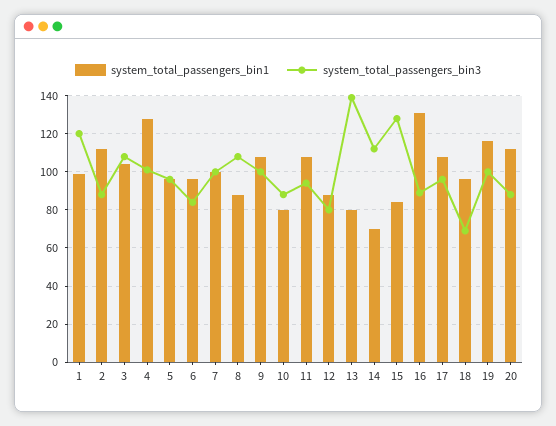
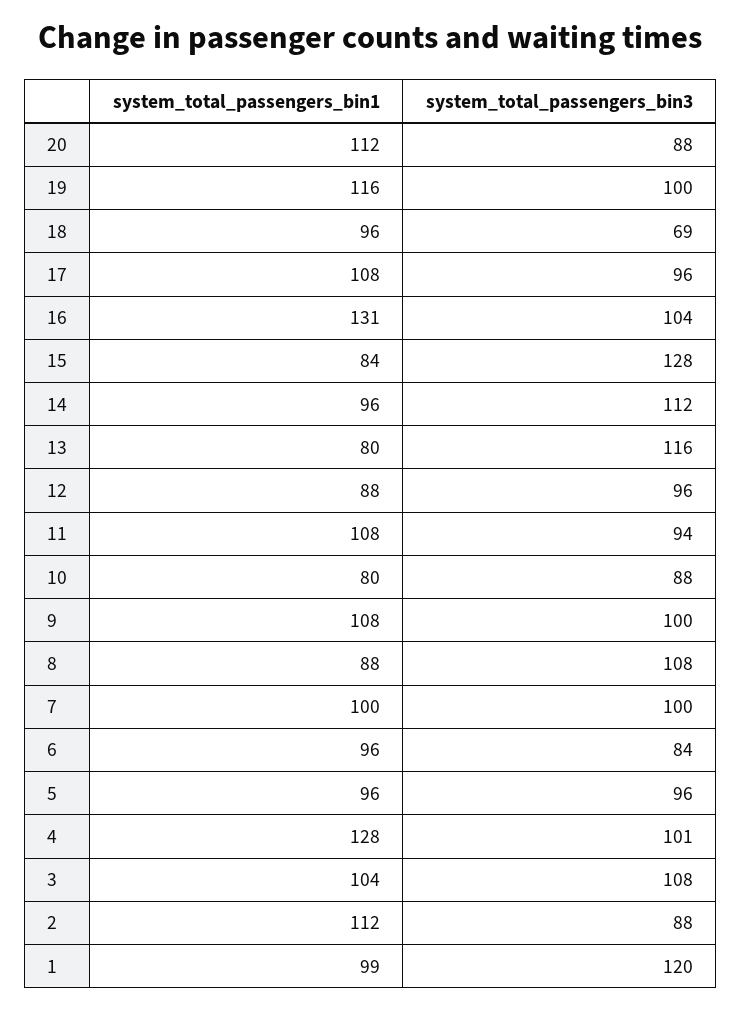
  {
    "system_total_passengers_bin1": {
      "1": 99,
      "2": 112,
      "3": 104,
      "4": 128,
      "5": 96,
      "6": 96,
      "7": 100,
      "8": 88,
      "9": 108,
      "10": 80,
      "11": 108,
      "12": 88,
      "13": 80,
-     "14": 70,
+     "14": 96,
      "15": 84,
      "16": 131,
      "17": 108,
      "18": 96,
      "19": 116,
      "20": 112
    },
    "system_total_passengers_bin3": {
      "1": 120,
      "2": 88,
      "3": 108,
      "4": 101,
      "5": 96,
      "6": 84,
      "7": 100,
      "8": 108,
      "9": 100,
      "10": 88,
      "11": 94,
-     "12": 80,
+     "12": 96,
-     "13": 140,
+     "13": 116,
      "14": 112,
      "15": 128,
-     "16": 90,
+     "16": 104,
      "17": 96,
      "18": 69,
      "19": 100,
      "20": 88
    }
  }

